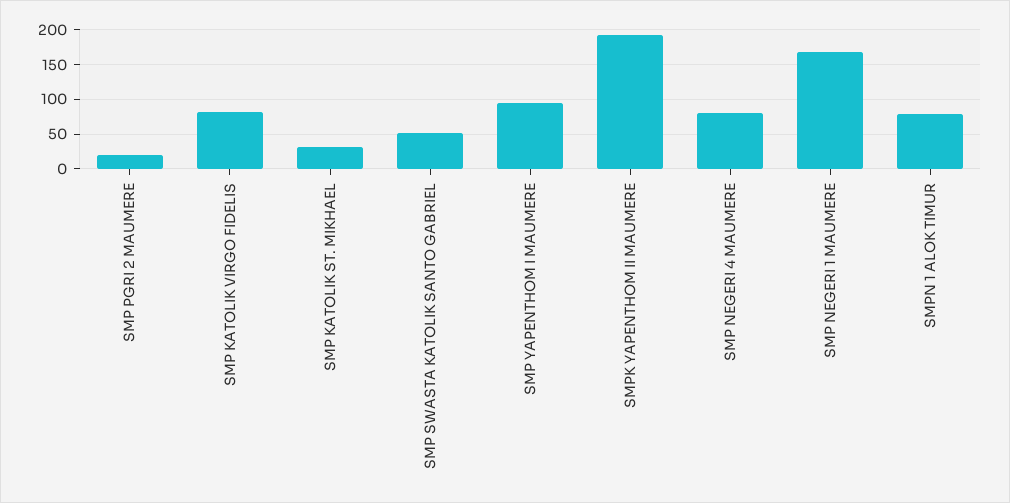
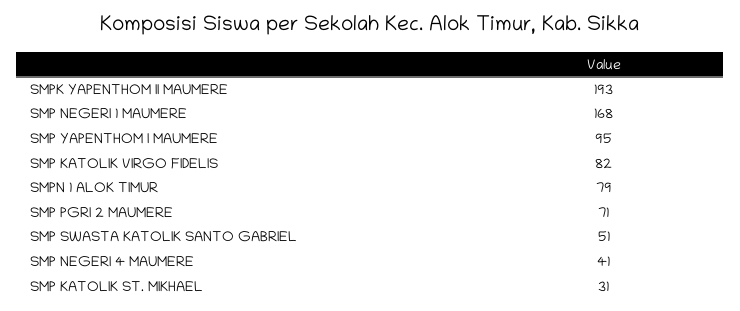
  {
-   "SMP PGRI 2 MAUMERE": 20,
+   "SMP PGRI 2 MAUMERE": 71,
    "SMP KATOLIK VIRGO FIDELIS": 82,
    "SMP KATOLIK ST. MIKHAEL": 31,
    "SMP SWASTA KATOLIK SANTO GABRIEL": 51,
    "SMP YAPENTHOM I MAUMERE": 95,
    "SMPK YAPENTHOM II MAUMERE": 193,
-   "SMP NEGERI 4 MAUMERE": 80,
+   "SMP NEGERI 4 MAUMERE": 41,
    "SMP NEGERI 1 MAUMERE": 168,
    "SMPN 1 ALOK TIMUR": 79
  }

